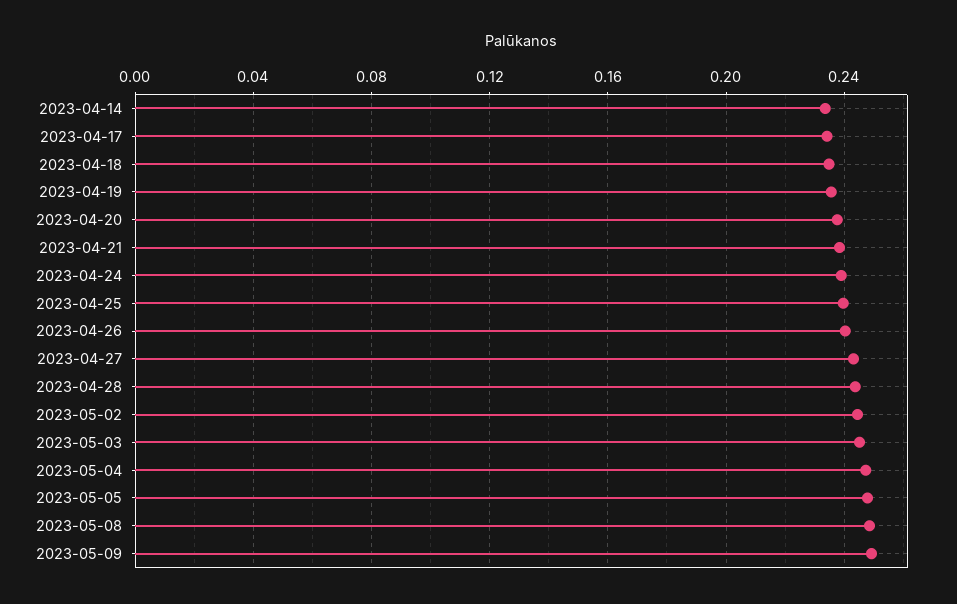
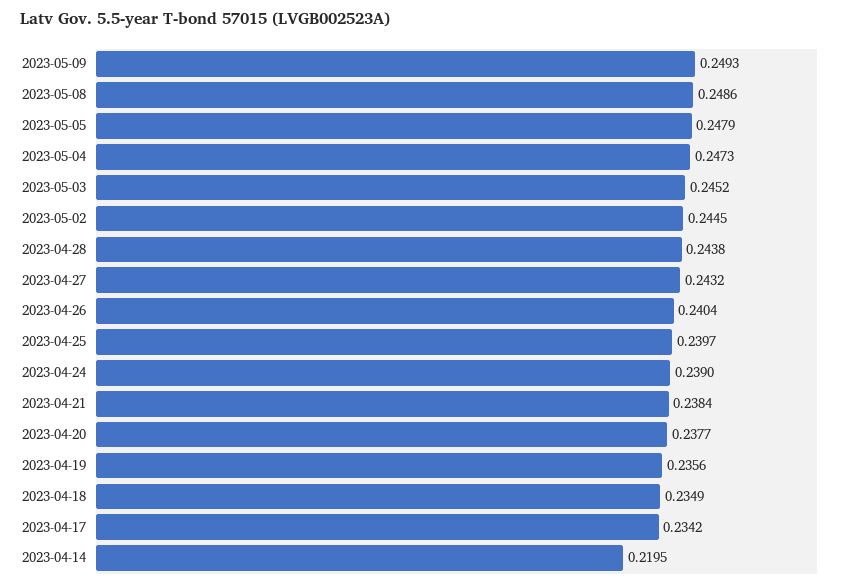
  {
-   "2023-04-14": 0.235,
+   "2023-04-14": 0.2195,
    "2023-04-17": 0.2342,
    "2023-04-18": 0.2349,
    "2023-04-19": 0.2356,
    "2023-04-20": 0.2377,
    "2023-04-21": 0.2384,
    "2023-04-24": 0.239,
    "2023-04-25": 0.2397,
    "2023-04-26": 0.2404,
    "2023-04-27": 0.2432,
    "2023-04-28": 0.2438,
    "2023-05-02": 0.2445,
    "2023-05-03": 0.2452,
    "2023-05-04": 0.2473,
    "2023-05-05": 0.2479,
    "2023-05-08": 0.2486,
    "2023-05-09": 0.2493
  }

